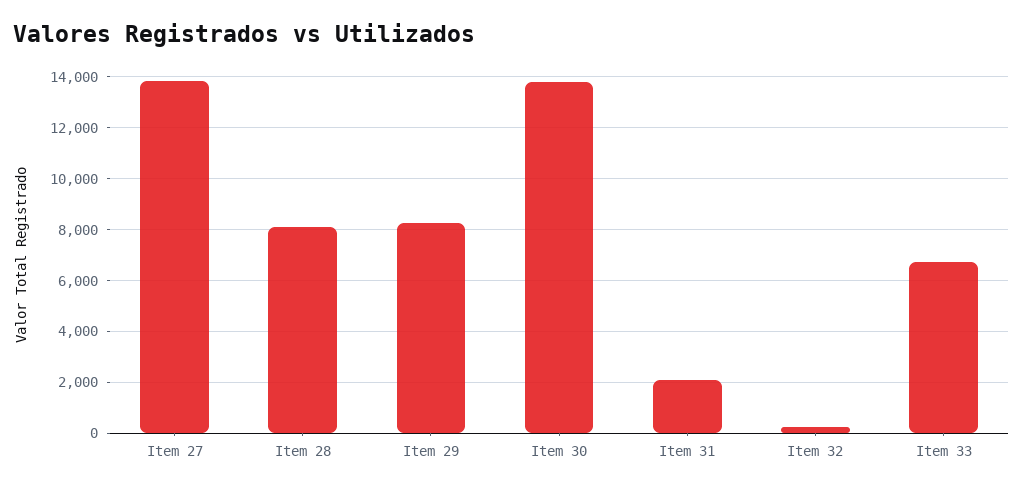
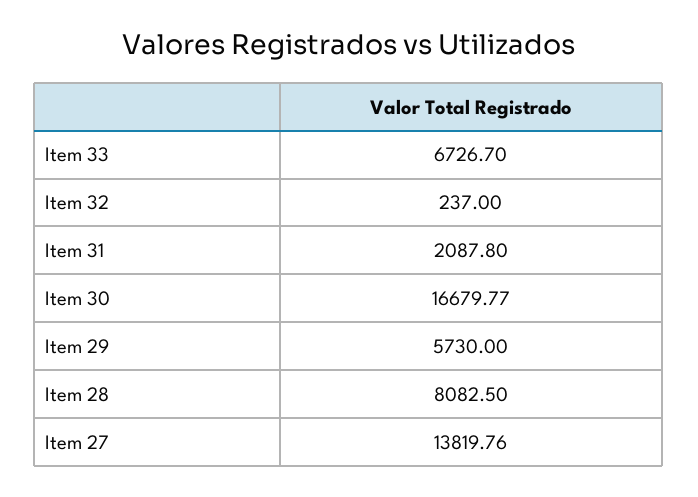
  {
    "Item 27": 13819.76,
    "Item 28": 8082.5,
-   "Item 29": 8250,
+   "Item 29": 5730,
-   "Item 30": 13750,
+   "Item 30": 16679.77,
    "Item 31": 2087.8,
    "Item 32": 237,
    "Item 33": 6726.7
  }

